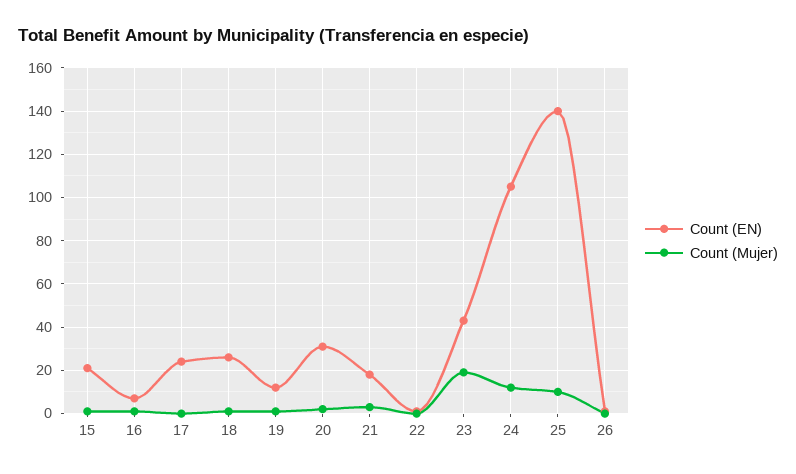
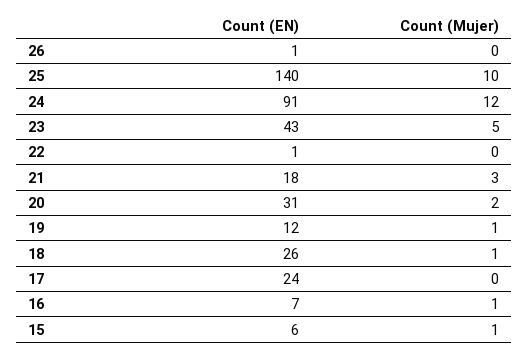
  {
    "Count (EN)": {
-     "15": 20,
+     "15": 6,
      "16": 7,
      "17": 24,
      "18": 26,
      "19": 12,
      "20": 31,
      "21": 18,
      "22": 1,
      "23": 43,
-     "24": 105,
+     "24": 91,
      "25": 140,
      "26": 1
    },
    "Count (Mujer)": {
      "15": 1,
      "16": 1,
      "17": 0,
      "18": 1,
      "19": 1,
      "20": 2,
      "21": 3,
      "22": 0,
-     "23": 20,
+     "23": 5,
      "24": 12,
      "25": 10,
      "26": 0
    }
  }

